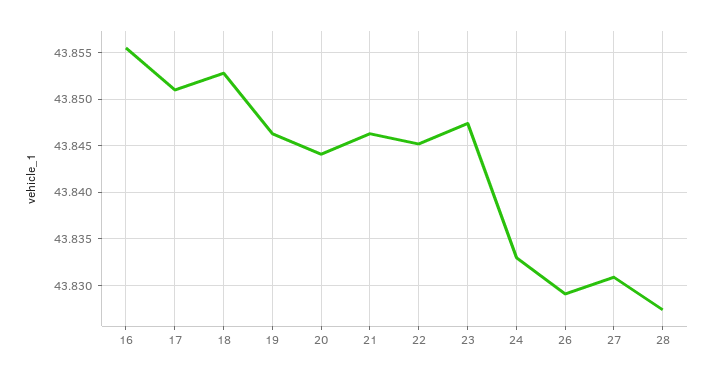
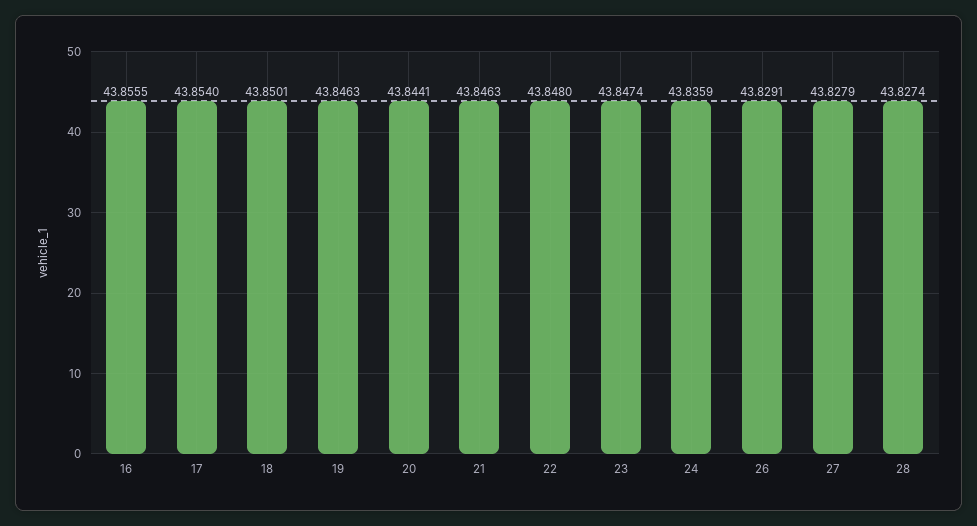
  {
    "16": 43.8555,
-   "17": 43.851,
+   "17": 43.854,
-   "18": 43.853,
+   "18": 43.8501,
    "19": 43.8463,
    "20": 43.8441,
    "21": 43.8463,
-   "22": 43.845,
+   "22": 43.848,
    "23": 43.8474,
-   "24": 43.833,
+   "24": 43.8359,
    "26": 43.8291,
-   "27": 43.831,
+   "27": 43.8279,
    "28": 43.8274
  }

